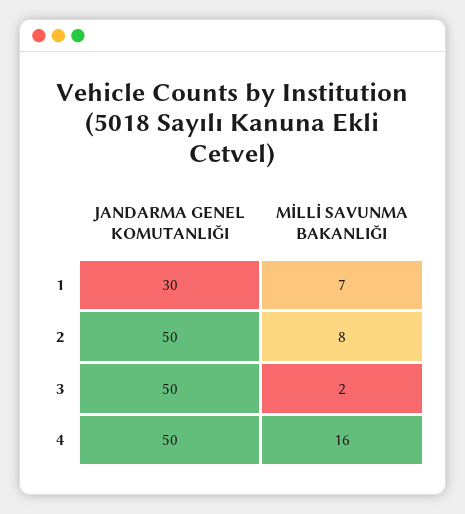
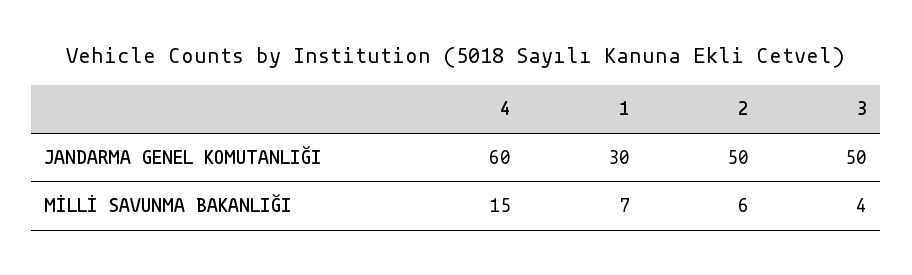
  {
    "JANDARMA GENEL KOMUTANLIĞI": {
      "1": 30,
      "2": 50,
      "3": 50,
-     "4": 50
+     "4": 60
    },
    "MİLLİ SAVUNMA BAKANLIĞI": {
      "1": 7,
-     "2": 8,
+     "2": 6,
-     "3": 2,
+     "3": 4,
-     "4": 16
+     "4": 15
    }
  }

